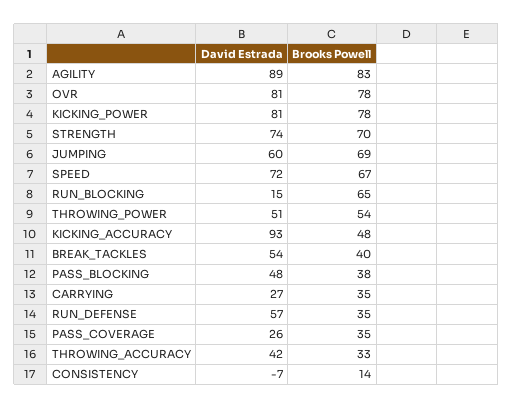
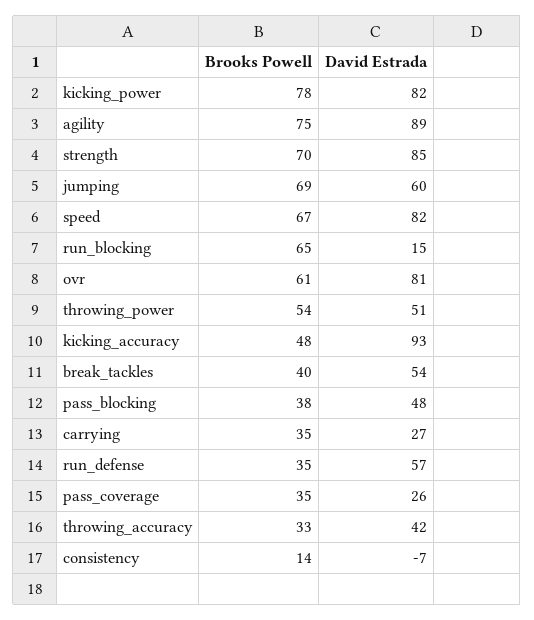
  {
    "David Estrada": {
      "AGILITY": 89,
      "OVR": 81,
-     "KICKING_POWER": 81,
+     "KICKING_POWER": 82,
-     "STRENGTH": 74,
+     "STRENGTH": 85,
      "JUMPING": 60,
-     "SPEED": 72,
+     "SPEED": 82,
      "RUN_BLOCKING": 15,
      "THROWING_POWER": 51,
      "KICKING_ACCURACY": 93,
      "BREAK_TACKLES": 54,
      "PASS_BLOCKING": 48,
      "CARRYING": 27,
      "RUN_DEFENSE": 57,
      "PASS_COVERAGE": 26,
      "THROWING_ACCURACY": 42,
      "CONSISTENCY": -7
    },
    "Brooks Powell": {
-     "AGILITY": 83,
+     "AGILITY": 75,
-     "OVR": 78,
+     "OVR": 61,
      "KICKING_POWER": 78,
      "STRENGTH": 70,
      "JUMPING": 69,
      "SPEED": 67,
      "RUN_BLOCKING": 65,
      "THROWING_POWER": 54,
      "KICKING_ACCURACY": 48,
      "BREAK_TACKLES": 40,
      "PASS_BLOCKING": 38,
      "CARRYING": 35,
      "RUN_DEFENSE": 35,
      "PASS_COVERAGE": 35,
      "THROWING_ACCURACY": 33,
      "CONSISTENCY": 14
    }
  }

